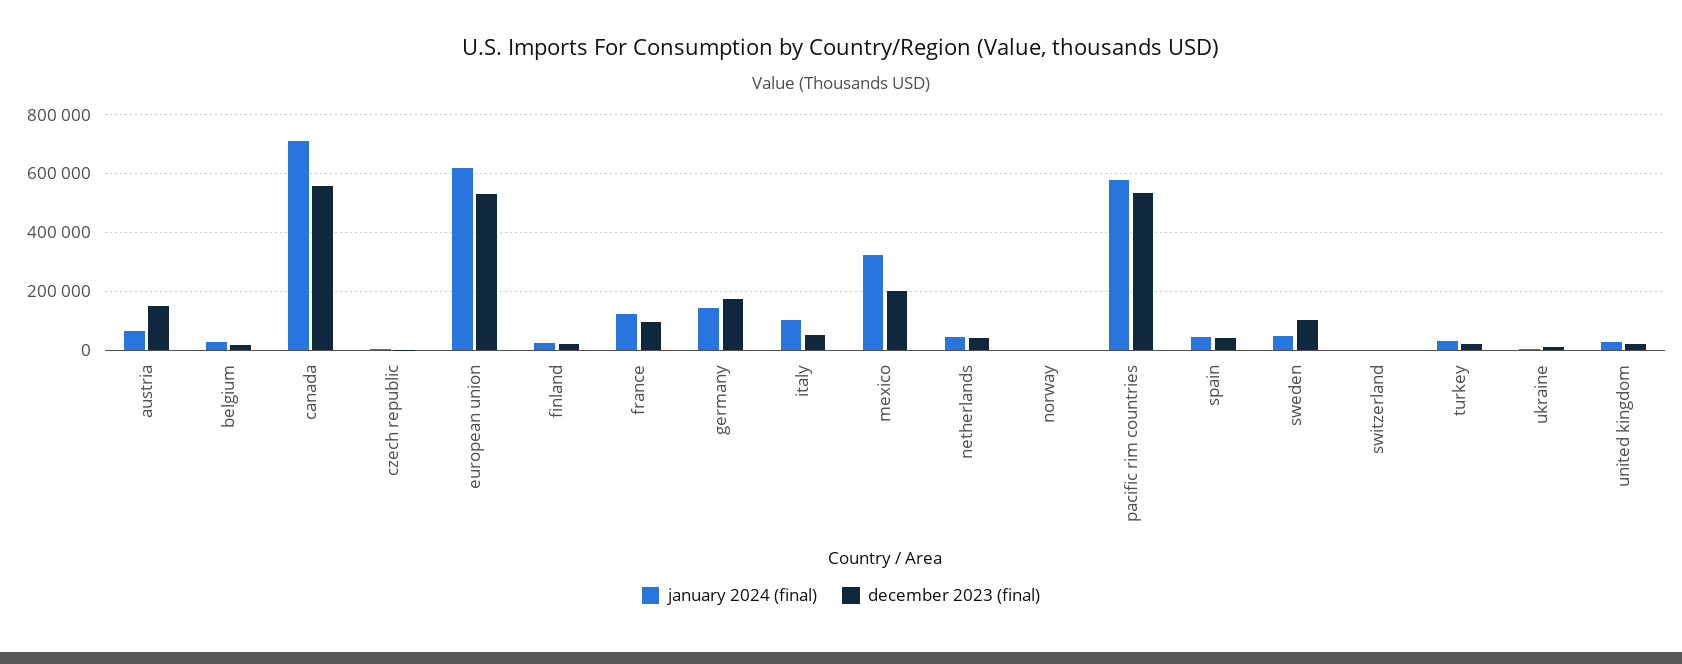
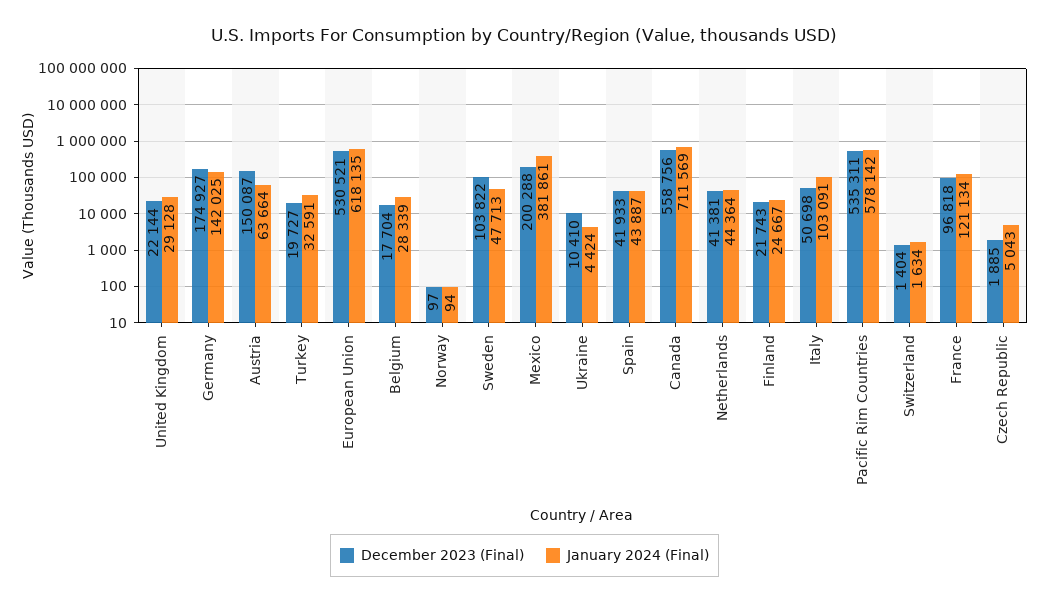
  {
    "january 2024 (final)": {
      "austria": 63664,
      "belgium": 28339,
      "canada": 711569,
      "czech republic": 5043,
      "european union": 618135,
      "finland": 24667,
      "france": 121134,
      "germany": 142025,
      "italy": 103091,
-     "mexico": 325000,
+     "mexico": 381861,
      "netherlands": 44364,
      "norway": 94,
      "pacific rim countries": 578142,
      "spain": 43887,
      "sweden": 47713,
      "switzerland": 1634,
      "turkey": 32591,
      "ukraine": 4424,
      "united kingdom": 29128
    },
    "december 2023 (final)": {
      "austria": 150087,
      "belgium": 17704,
      "canada": 558756,
      "czech republic": 1885,
      "european union": 530521,
      "finland": 21743,
      "france": 96818,
      "germany": 174927,
      "italy": 50698,
      "mexico": 200288,
      "netherlands": 41381,
      "norway": 97,
      "pacific rim countries": 535311,
      "spain": 41933,
      "sweden": 103822,
      "switzerland": 1404,
      "turkey": 19727,
      "ukraine": 10410,
      "united kingdom": 22144
    }
  }

